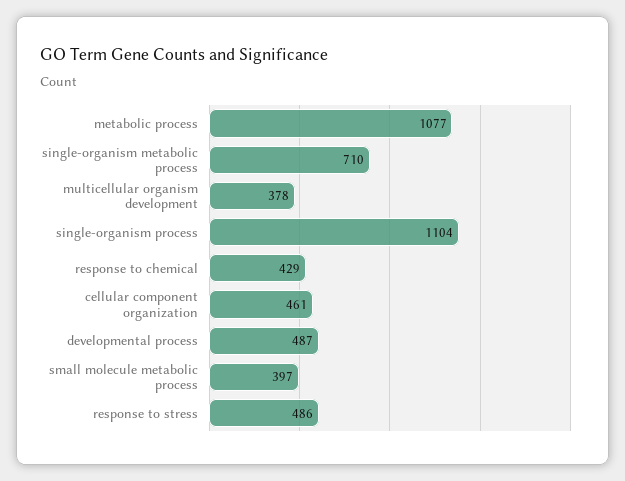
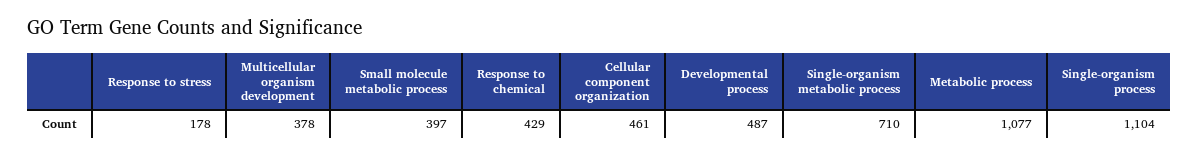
  {
    "metabolic process": 1077,
    "single-organism metabolic process": 710,
    "multicellular organism development": 378,
    "single-organism process": 1104,
    "response to chemical": 429,
    "cellular component organization": 461,
    "developmental process": 487,
    "small molecule metabolic process": 397,
-   "response to stress": 486
+   "response to stress": 178
  }

